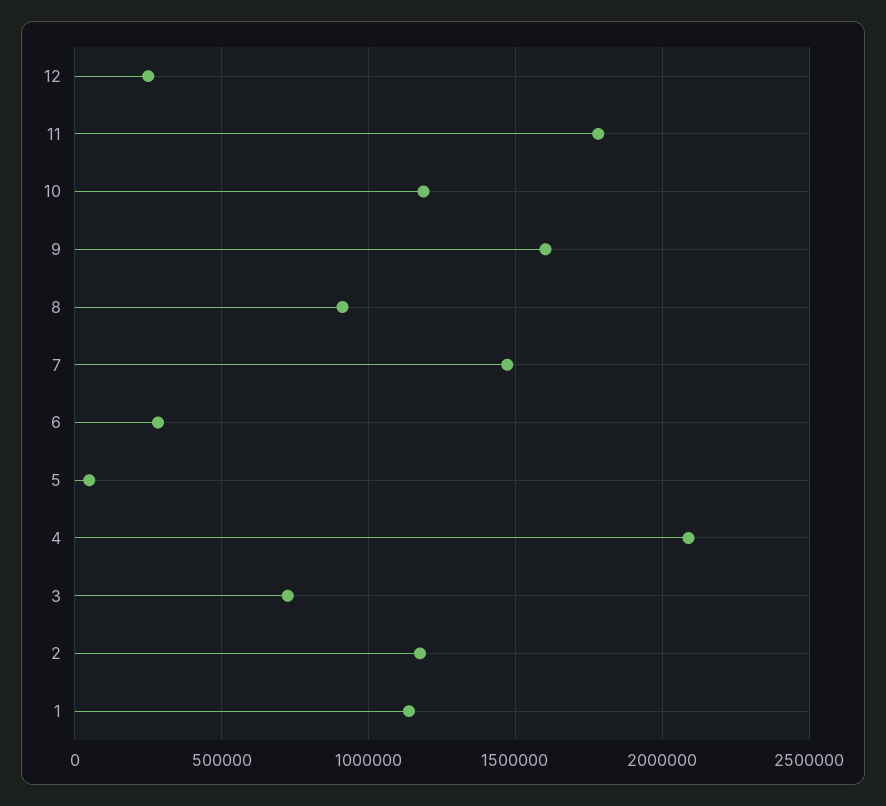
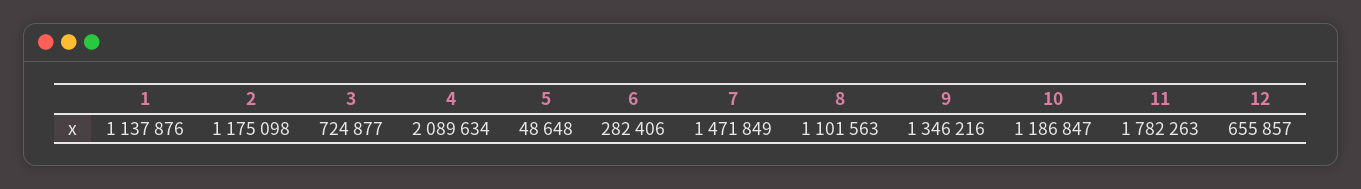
  {
-   "12": 250000,
+   "12": 655857,
    "11": 1782263,
    "10": 1186847,
-   "9": 1600000,
+   "9": 1346216,
-   "8": 900000,
+   "8": 1101563,
    "7": 1471849,
    "6": 282406,
    "5": 48648,
    "4": 2089634,
    "3": 724877,
    "2": 1175098,
    "1": 1137876
  }

